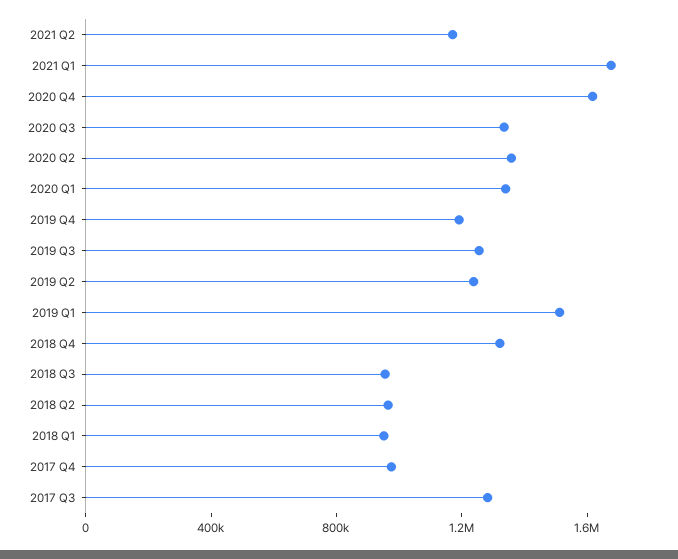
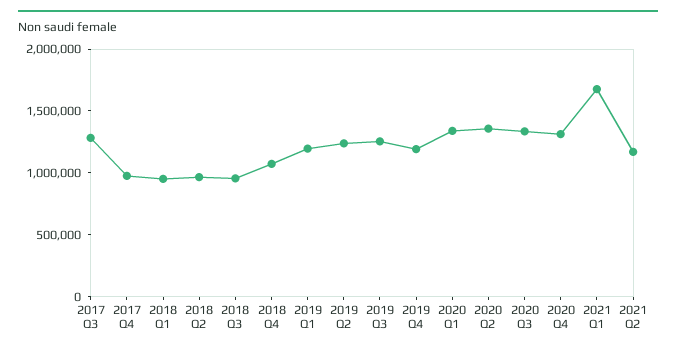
  {
    "2021 Q2": 1200000,
    "2021 Q1": 1700000,
-   "2020 Q4": 1600000,
+   "2020 Q4": 1300000,
    "2020 Q3": 1300000,
    "2020 Q2": 1400000,
    "2020 Q1": 1300000,
    "2019 Q4": 1200000,
    "2019 Q3": 1300000,
    "2019 Q2": 1200000,
-   "2019 Q1": 1500000,
+   "2019 Q1": 1200000,
-   "2018 Q4": 1300000,
+   "2018 Q4": 1100000,
    "2018 Q3": 1000000,
    "2018 Q2": 1000000,
    "2018 Q1": 1000000,
    "2017 Q4": 1000000,
    "2017 Q3": 1300000
  }

